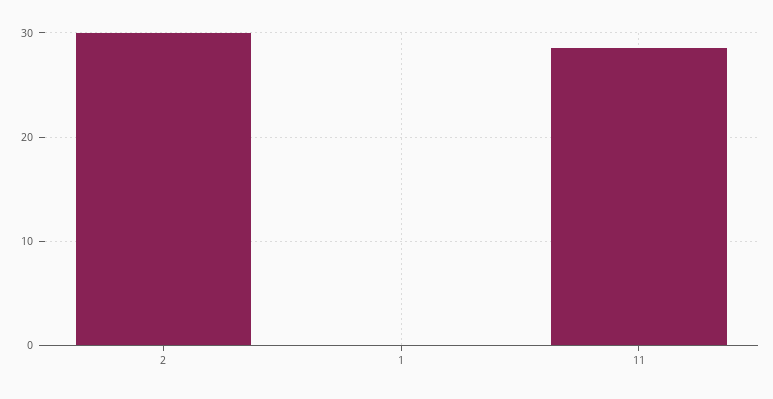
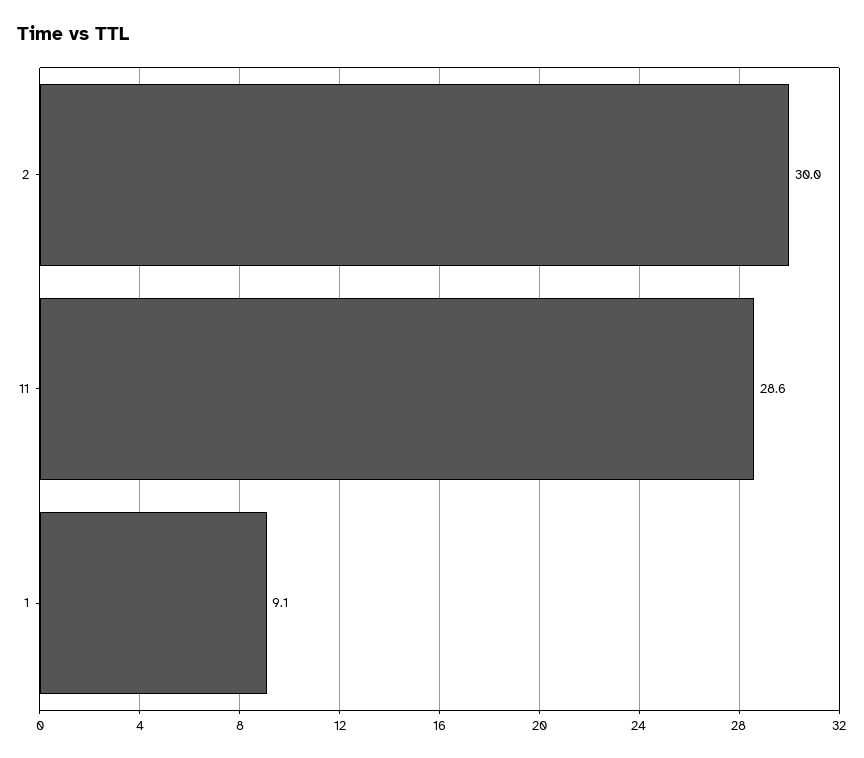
  {
    "2": 30,
-   "1": 0,
+   "1": 9.1,
    "11": 28.6
  }

